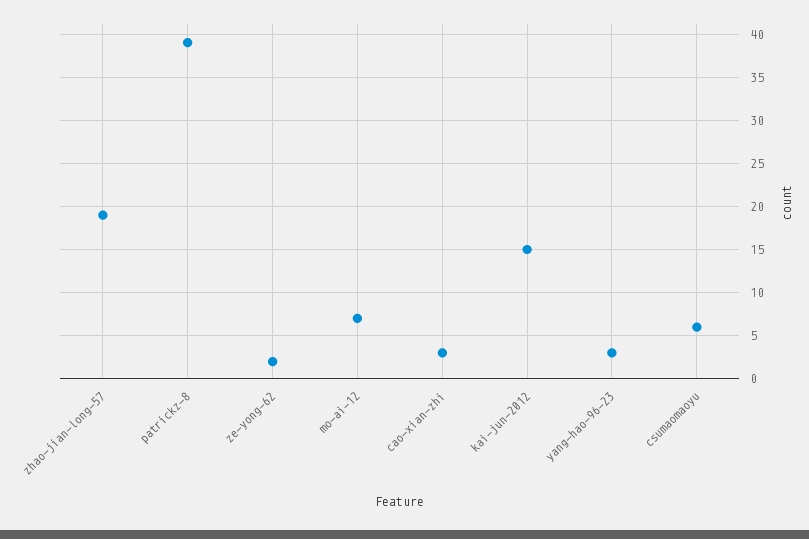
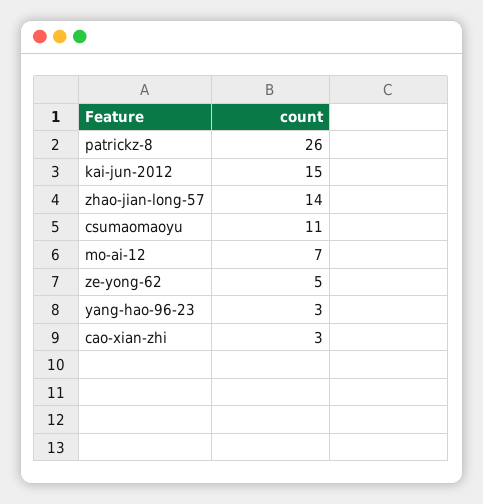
  {
-   "zhao-jian-long-57": 19,
+   "zhao-jian-long-57": 14,
-   "patrickz-8": 39,
+   "patrickz-8": 26,
-   "ze-yong-62": 2,
+   "ze-yong-62": 5,
    "mo-ai-12": 7,
    "cao-xian-zhi": 3,
    "kai-jun-2012": 15,
    "yang-hao-96-23": 3,
-   "csumaomaoyu": 6
+   "csumaomaoyu": 11
  }

